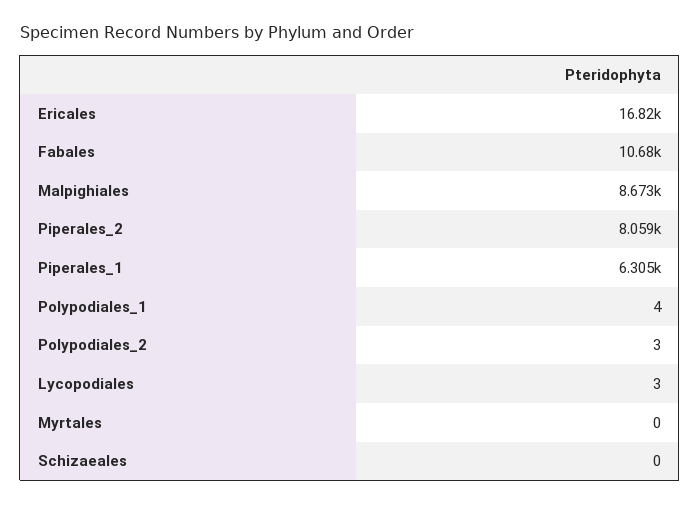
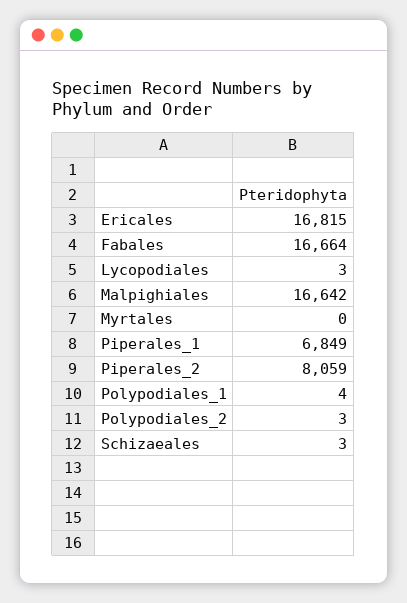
  {
    "Ericales": 16815,
-   "Fabales": 10680,
+   "Fabales": 16664,
-   "Malpighiales": 8673,
+   "Malpighiales": 16642,
    "Piperales_2": 8059,
-   "Piperales_1": 6305,
+   "Piperales_1": 6849,
    "Polypodiales_1": 4,
    "Polypodiales_2": 3,
    "Lycopodiales": 3,
    "Myrtales": 0,
-   "Schizaeales": 0
+   "Schizaeales": 3
  }

